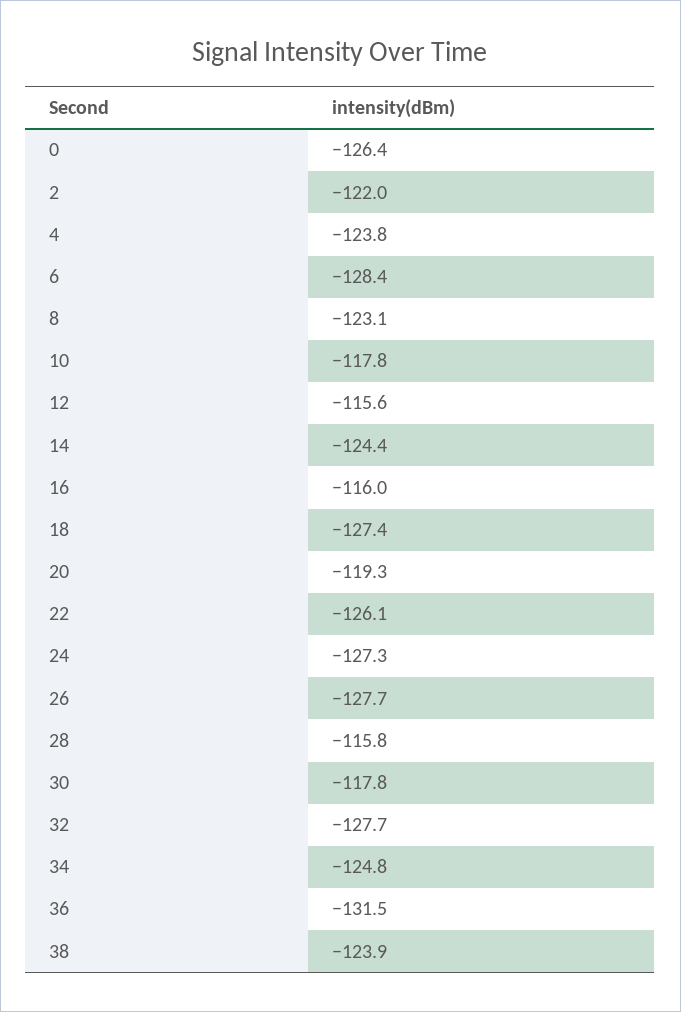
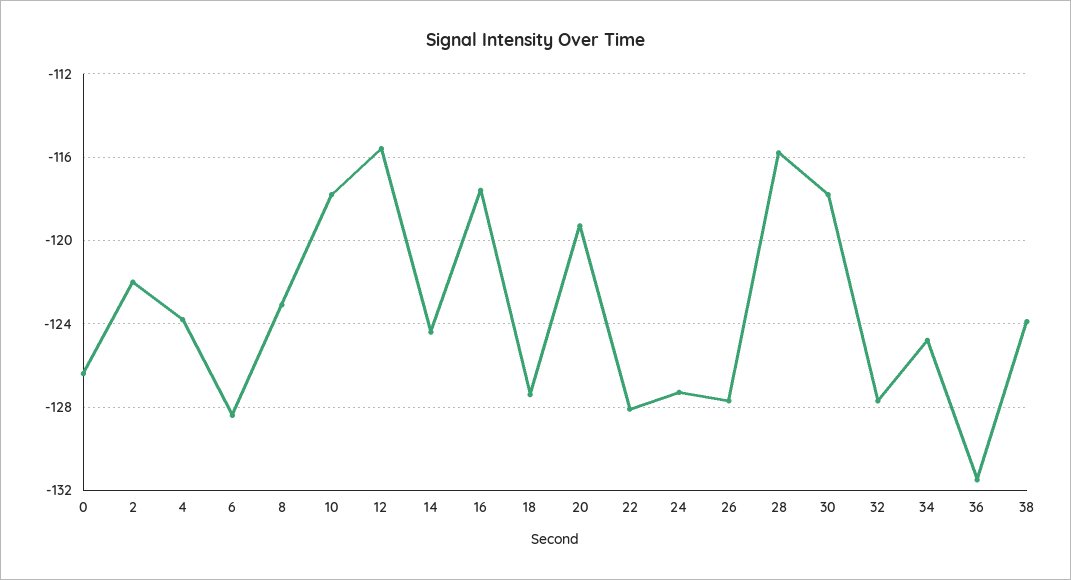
  {
    "0": -126.4,
    "2": -122,
    "4": -123.8,
    "6": -128.4,
    "8": -123.1,
    "10": -117.8,
    "12": -115.6,
    "14": -124.4,
-   "16": -116,
+   "16": -117.5,
    "18": -127.4,
    "20": -119.3,
-   "22": -126.1,
+   "22": -128,
    "24": -127.3,
    "26": -127.7,
    "28": -115.8,
    "30": -117.8,
    "32": -127.7,
    "34": -124.8,
    "36": -131.5,
    "38": -123.9
  }

